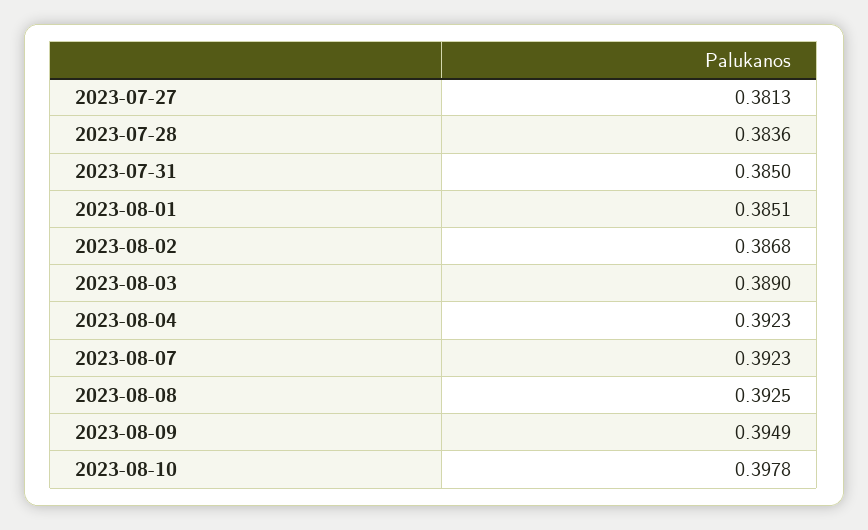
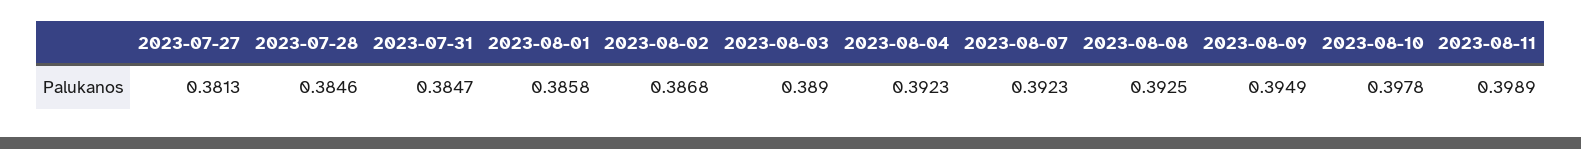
  {
    "2023-07-27": 0.3813,
-   "2023-07-28": 0.3836,
+   "2023-07-28": 0.3846,
-   "2023-07-31": 0.385,
+   "2023-07-31": 0.3847,
-   "2023-08-01": 0.3851,
+   "2023-08-01": 0.3858,
    "2023-08-02": 0.3868,
    "2023-08-03": 0.389,
    "2023-08-04": 0.3923,
    "2023-08-07": 0.3923,
    "2023-08-08": 0.3925,
    "2023-08-09": 0.3949,
-   "2023-08-10": 0.3978
+   "2023-08-10": 0.3978,
+   "2023-08-11": 0.3989
  }

